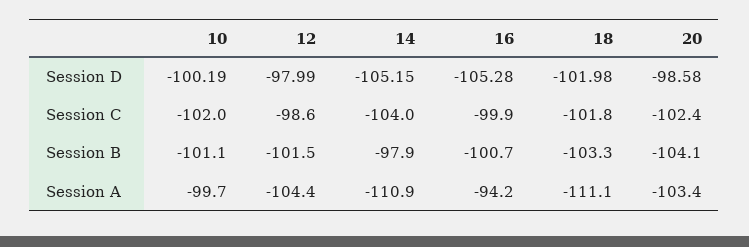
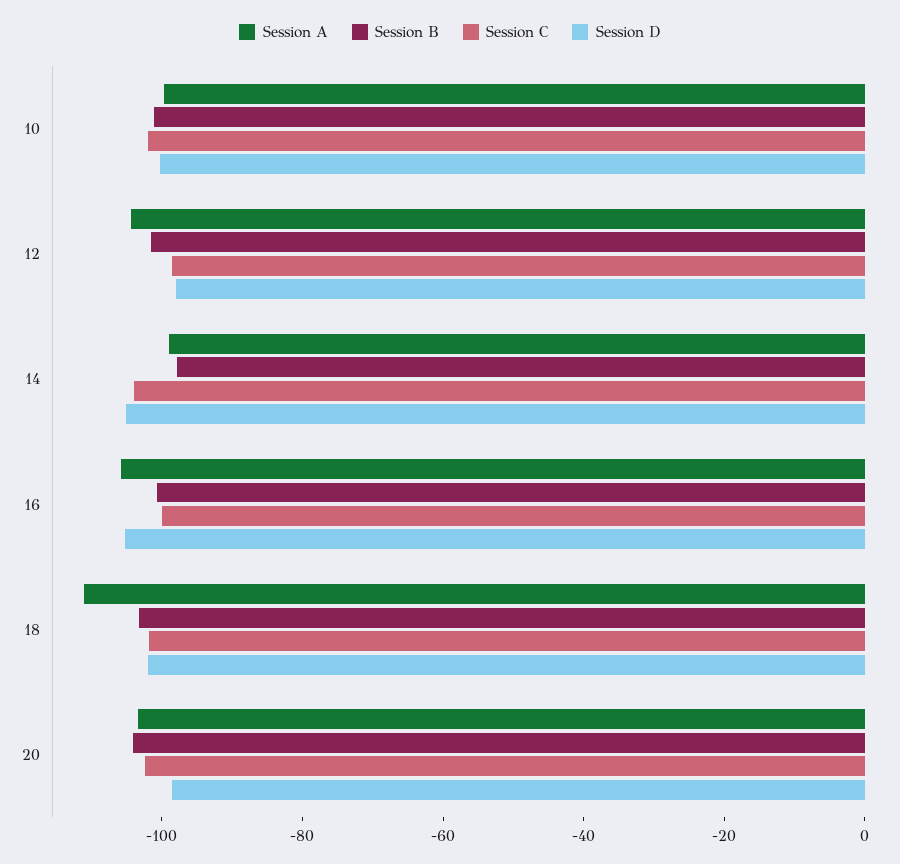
  {
    "Session D": {
      "10": -100.19,
      "12": -97.99,
      "14": -105.15,
      "16": -105.28,
      "18": -101.98,
      "20": -98.58
    },
    "Session C": {
      "10": -102,
      "12": -98.6,
      "14": -104,
      "16": -99.9,
      "18": -101.8,
      "20": -102.4
    },
    "Session B": {
      "10": -101.1,
      "12": -101.5,
      "14": -97.9,
      "16": -100.7,
      "18": -103.3,
      "20": -104.1
    },
    "Session A": {
      "10": -99.7,
      "12": -104.4,
-     "14": -110.9,
+     "14": -100,
-     "16": -94.2,
+     "16": -105,
      "18": -111.1,
      "20": -103.4
    }
  }

